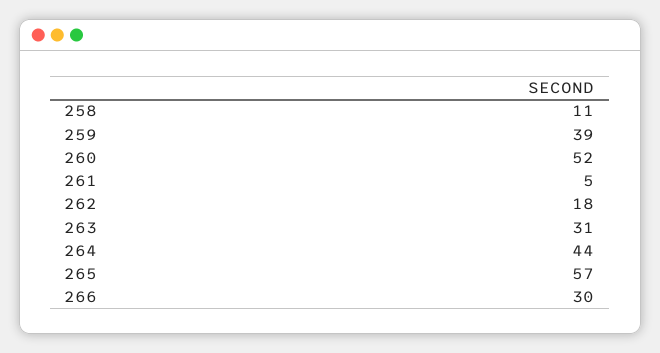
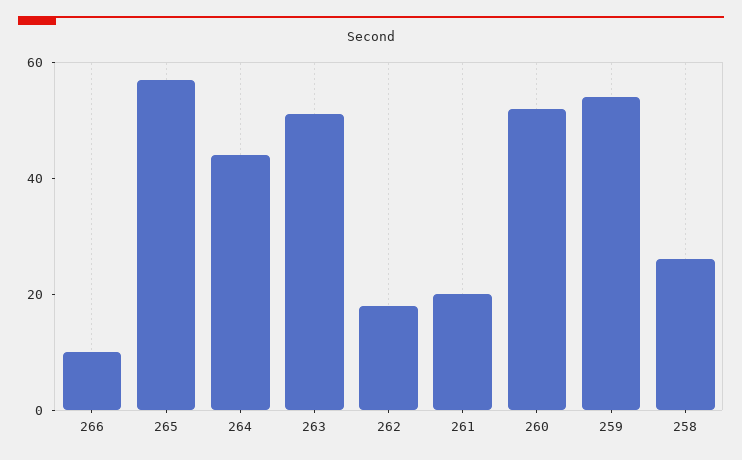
  {
-   "258": 11,
+   "258": 25,
-   "259": 39,
+   "259": 55,
    "260": 52,
-   "261": 5,
+   "261": 20,
    "262": 18,
-   "263": 31,
+   "263": 50,
    "264": 44,
    "265": 57,
-   "266": 30
+   "266": 10
  }

